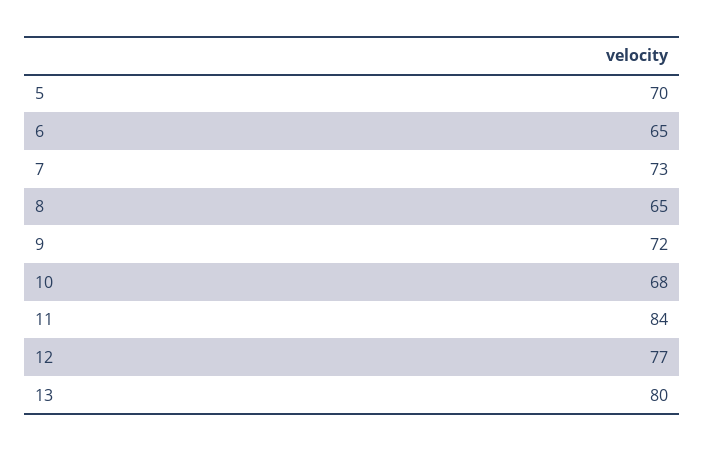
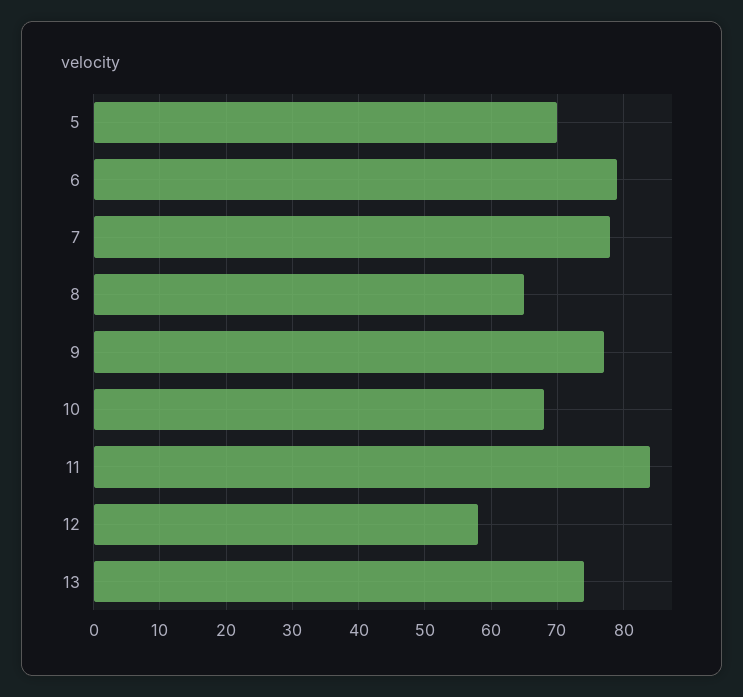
  {
    "5": 70,
-   "6": 65,
+   "6": 79,
-   "7": 73,
+   "7": 78,
    "8": 65,
-   "9": 72,
+   "9": 77,
    "10": 68,
    "11": 84,
-   "12": 77,
+   "12": 58,
-   "13": 80
+   "13": 74
  }

